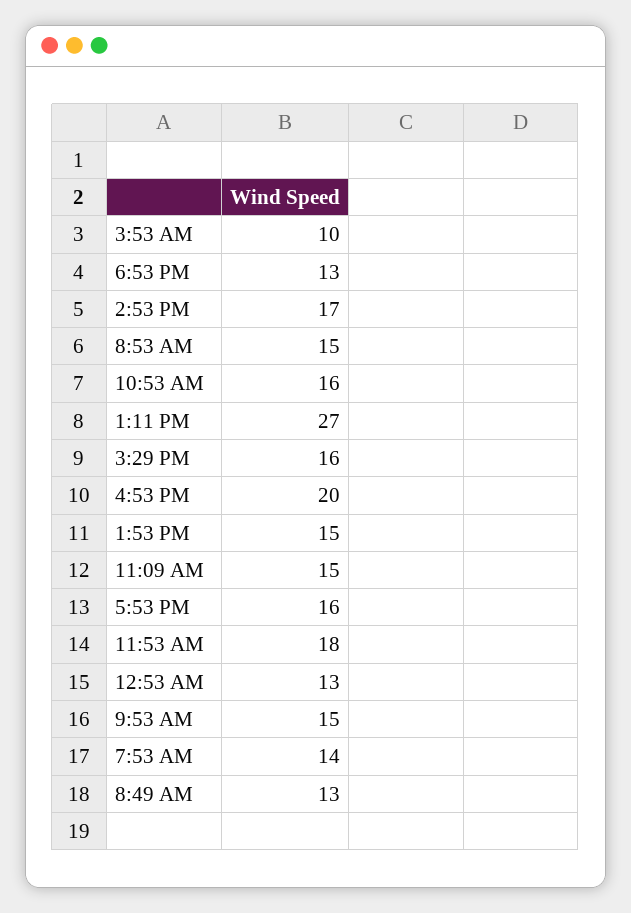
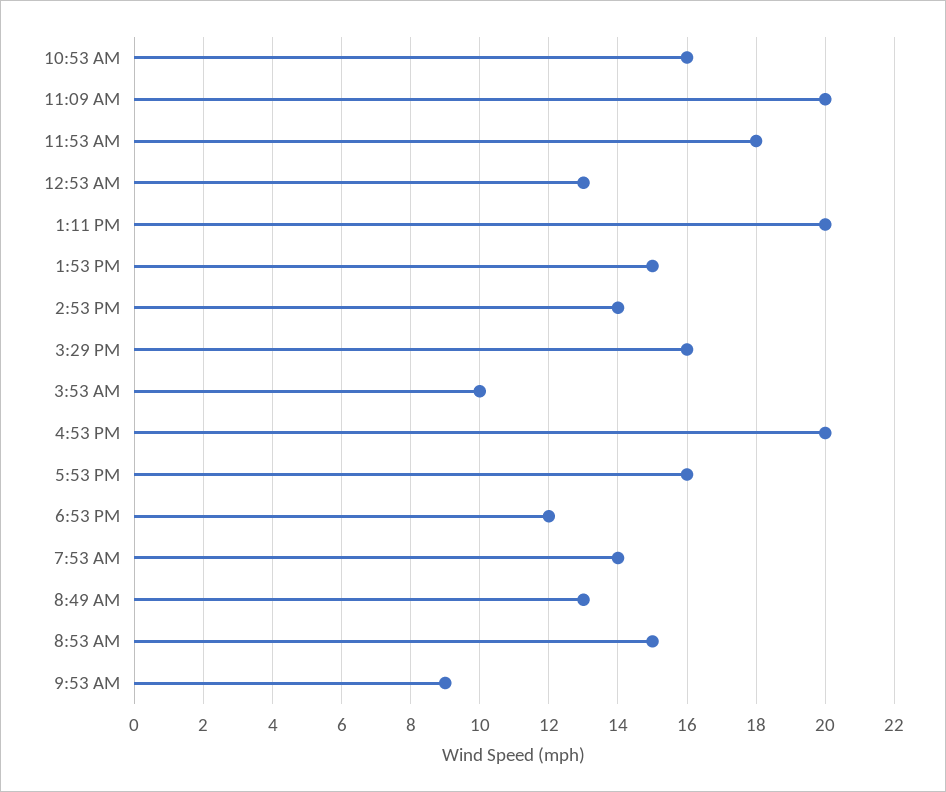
  {
    "3:53 AM": 10,
-   "6:53 PM": 13,
+   "6:53 PM": 12,
-   "2:53 PM": 17,
+   "2:53 PM": 14,
    "8:53 AM": 15,
    "10:53 AM": 16,
-   "1:11 PM": 27,
+   "1:11 PM": 20,
    "3:29 PM": 16,
    "4:53 PM": 20,
    "1:53 PM": 15,
-   "11:09 AM": 15,
+   "11:09 AM": 20,
    "5:53 PM": 16,
    "11:53 AM": 18,
    "12:53 AM": 13,
-   "9:53 AM": 15,
+   "9:53 AM": 9,
    "7:53 AM": 14,
    "8:49 AM": 13
  }

